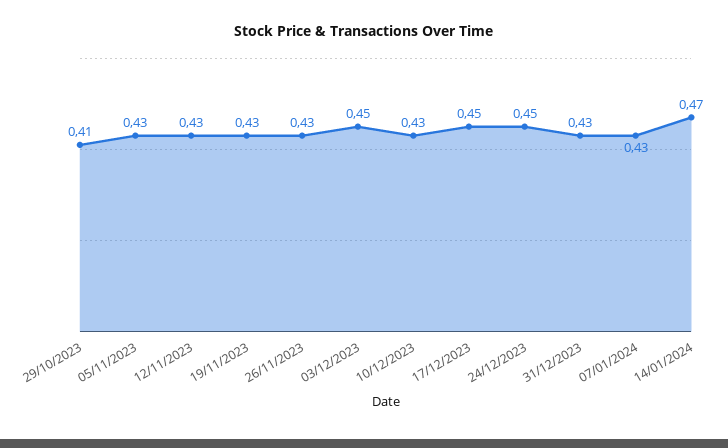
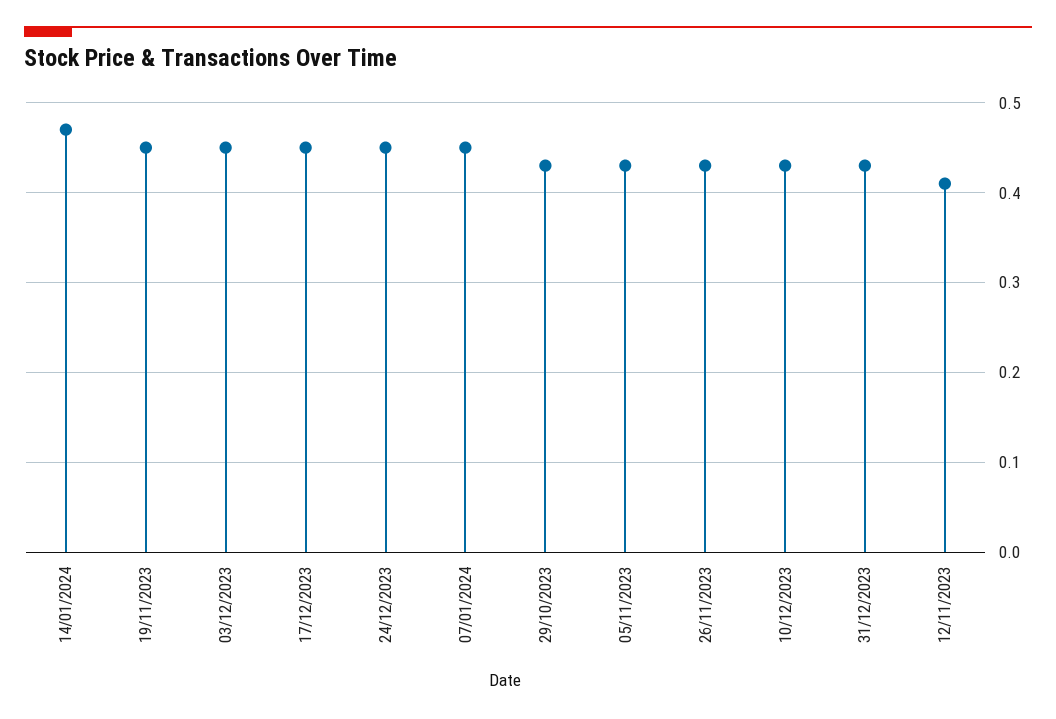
  {
-   "29/10/2023": 0.41,
+   "29/10/2023": 0.43,
    "05/11/2023": 0.43,
-   "12/11/2023": 0.43,
+   "12/11/2023": 0.41,
-   "19/11/2023": 0.43,
+   "19/11/2023": 0.45,
    "26/11/2023": 0.43,
    "03/12/2023": 0.45,
    "10/12/2023": 0.43,
    "17/12/2023": 0.45,
    "24/12/2023": 0.45,
    "31/12/2023": 0.43,
-   "07/01/2024": 0.43,
+   "07/01/2024": 0.45,
    "14/01/2024": 0.47
  }

